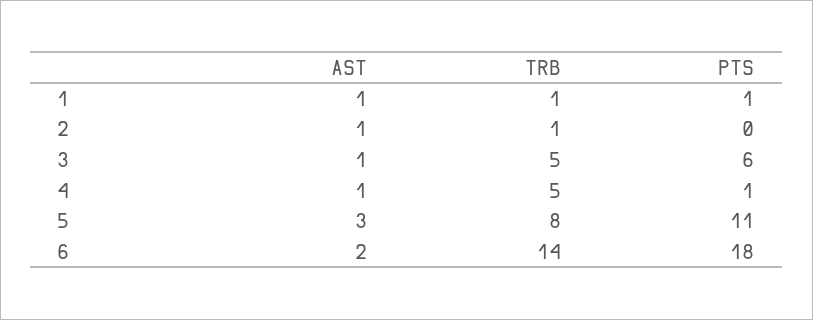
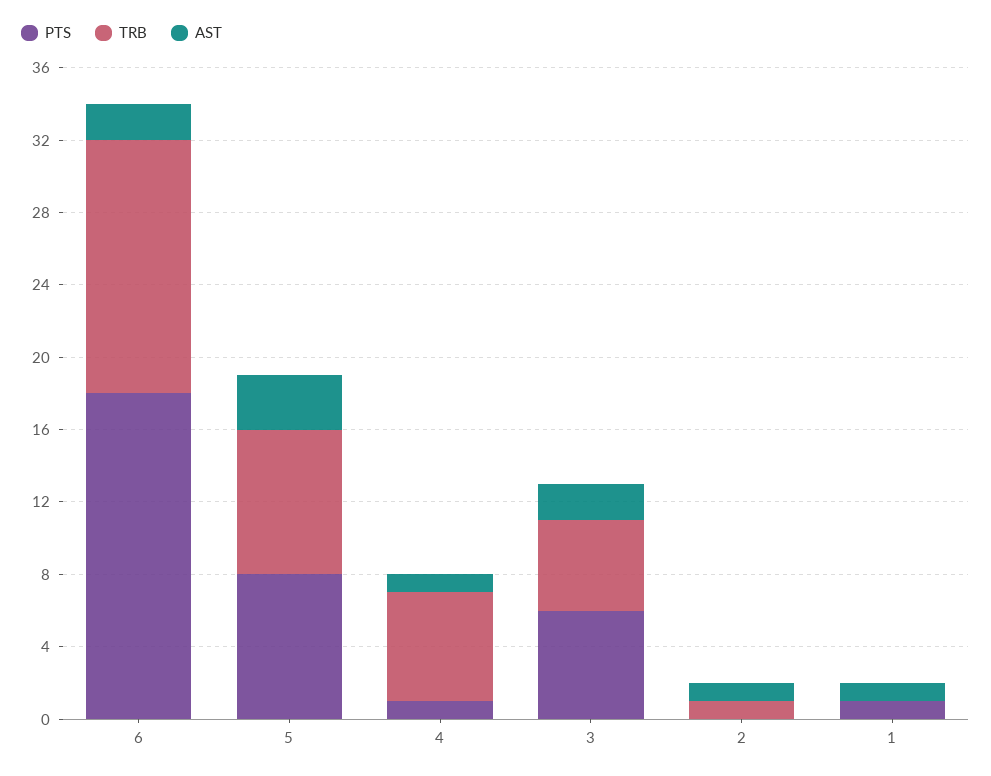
  {
    "AST": {
      "1": 1,
      "2": 1,
-     "3": 1,
+     "3": 2,
      "4": 1,
      "5": 3,
      "6": 2
    },
    "TRB": {
-     "1": 1,
+     "1": 0,
      "2": 1,
      "3": 5,
-     "4": 5,
+     "4": 6,
      "5": 8,
      "6": 14
    },
    "PTS": {
      "1": 1,
      "2": 0,
      "3": 6,
      "4": 1,
-     "5": 11,
+     "5": 8,
      "6": 18
    }
  }

